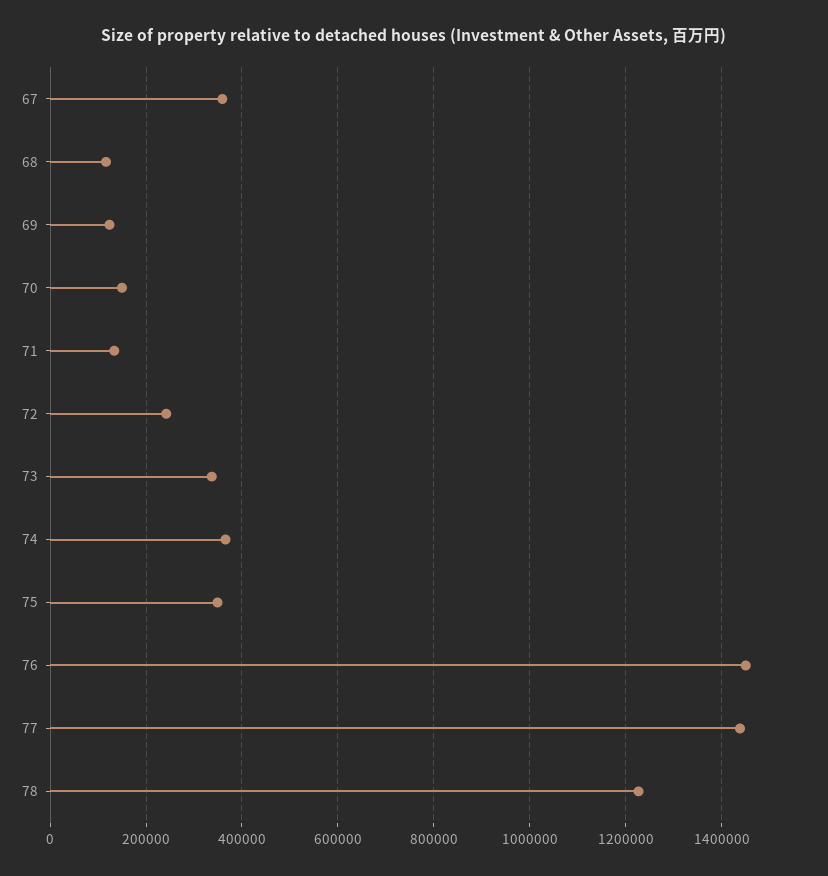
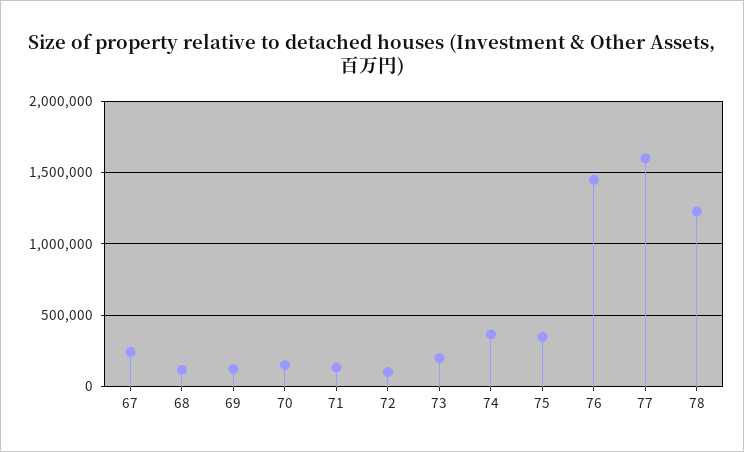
  {
-   "67": 360000,
+   "67": 250000,
    "68": 120000,
    "69": 120000,
    "70": 140000,
    "71": 140000,
-   "72": 240000,
+   "72": 100000,
-   "73": 340000,
+   "73": 200000,
    "74": 360000,
    "75": 340000,
    "76": 1440000,
-   "77": 1440000,
+   "77": 1600000,
    "78": 1220000
  }

